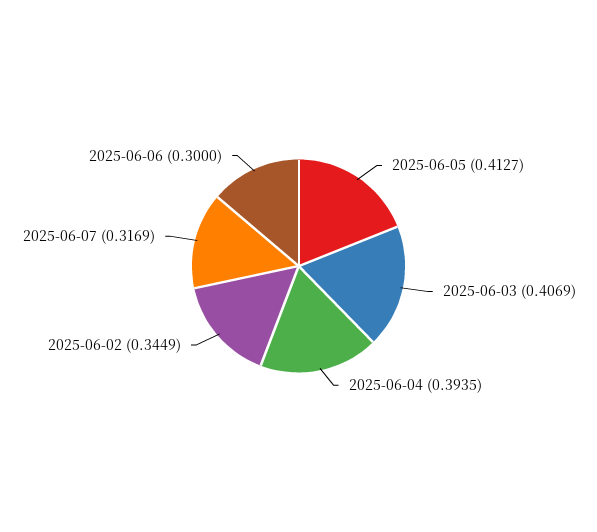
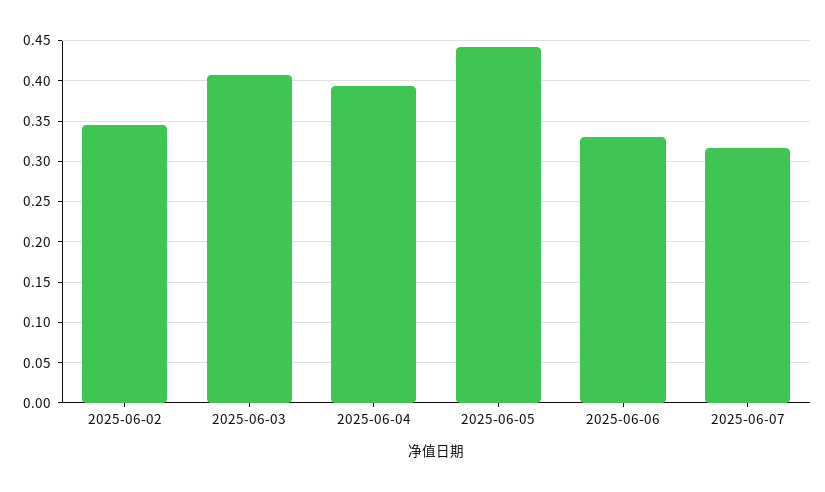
  {
-   "2025-06-05": 0.4127,
+   "2025-06-05": 0.44,
    "2025-06-03": 0.4069,
    "2025-06-04": 0.3935,
    "2025-06-02": 0.3449,
    "2025-06-07": 0.3169,
-   "2025-06-06": 0.3
+   "2025-06-06": 0.33
  }

